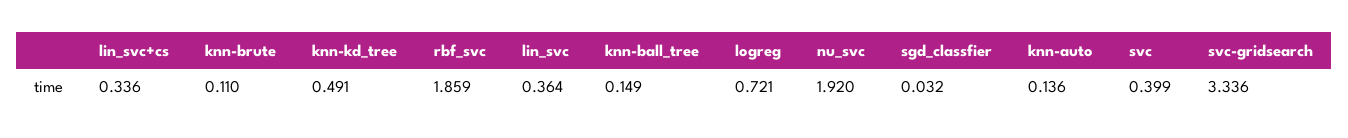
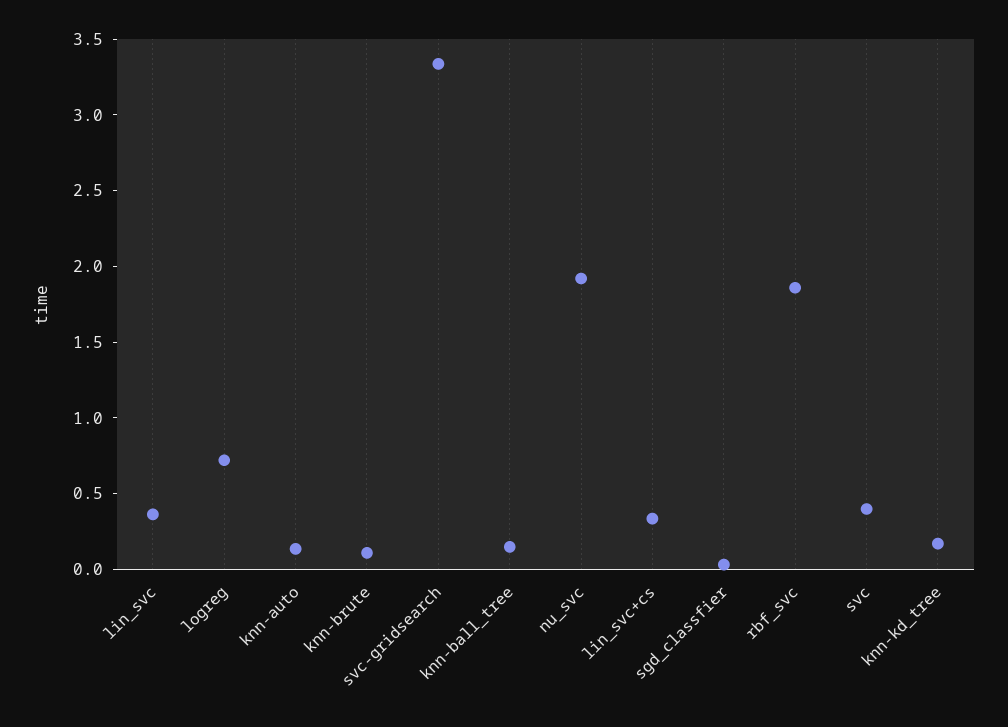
  {
    "lin_svc+cs": 0.336,
    "knn-brute": 0.11,
-   "knn-kd_tree": 0.491,
+   "knn-kd_tree": 0.2,
    "rbf_svc": 1.859,
    "lin_svc": 0.364,
    "knn-ball_tree": 0.149,
    "logreg": 0.721,
    "nu_svc": 1.92,
    "sgd_classfier": 0.032,
    "knn-auto": 0.136,
    "svc": 0.399,
    "svc-gridsearch": 3.336
  }

